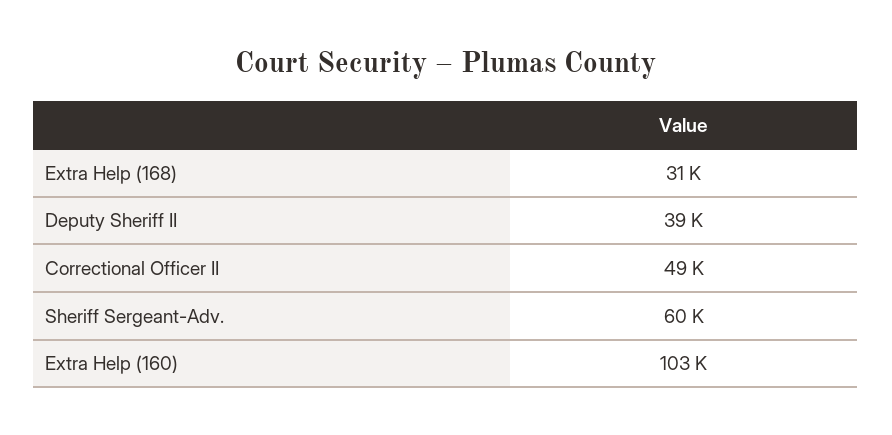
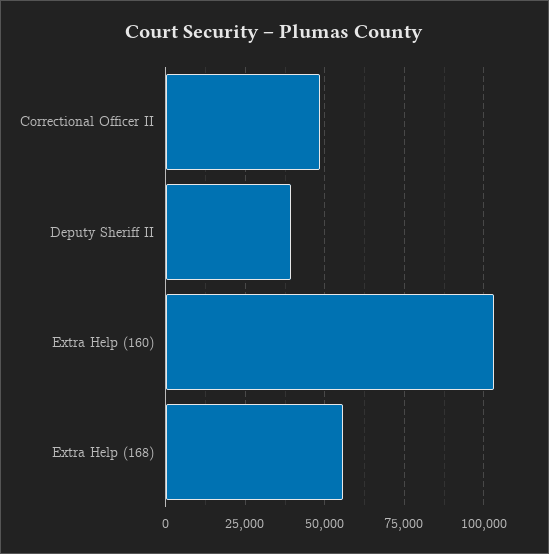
  {
-   "Extra Help (168)": 31000,
+   "Extra Help (168)": 55000,
    "Deputy Sheriff II": 39000,
    "Correctional Officer II": 49000,
-   "Sheriff Sergeant-Adv.": 60000,
    "Extra Help (160)": 103000
  }

